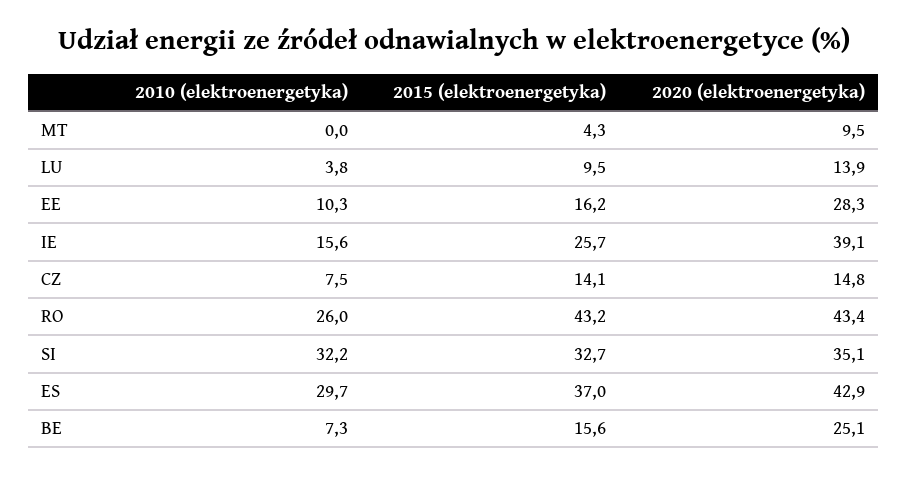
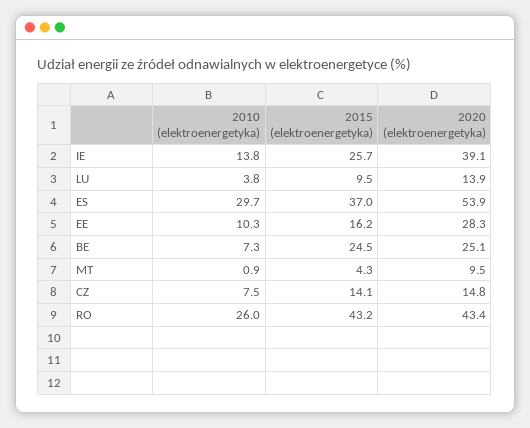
  {
    "2010 (elektroenergetyka)": {
-     "MT": 0,
+     "MT": 0.9,
      "LU": 3.8,
      "EE": 10.3,
-     "IE": 15.6,
+     "IE": 13.8,
      "CZ": 7.5,
      "RO": 26,
-     "SI": 32.2,
      "ES": 29.7,
      "BE": 7.3
    },
    "2015 (elektroenergetyka)": {
      "MT": 4.3,
      "LU": 9.5,
      "EE": 16.2,
      "IE": 25.7,
      "CZ": 14.1,
      "RO": 43.2,
-     "SI": 32.7,
      "ES": 37,
-     "BE": 15.6
+     "BE": 24.5
    },
    "2020 (elektroenergetyka)": {
      "MT": 9.5,
      "LU": 13.9,
      "EE": 28.3,
      "IE": 39.1,
      "CZ": 14.8,
      "RO": 43.4,
-     "SI": 35.1,
-     "ES": 42.9,
+     "ES": 53.9,
      "BE": 25.1
    }
  }

